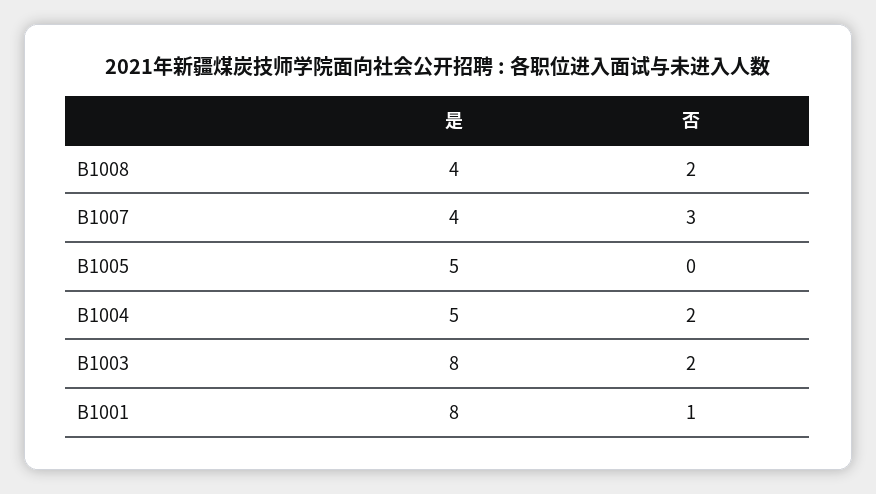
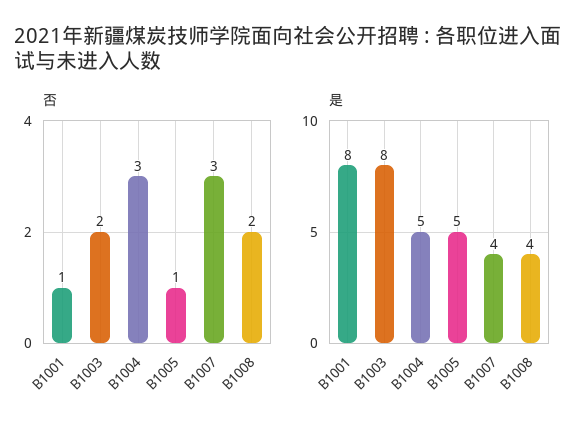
  {
    "是": {
      "B1008": 4,
      "B1007": 4,
      "B1005": 5,
      "B1004": 5,
      "B1003": 8,
      "B1001": 8
    },
    "否": {
      "B1008": 2,
      "B1007": 3,
-     "B1005": 0,
+     "B1005": 1,
-     "B1004": 2,
+     "B1004": 3,
      "B1003": 2,
      "B1001": 1
    }
  }

